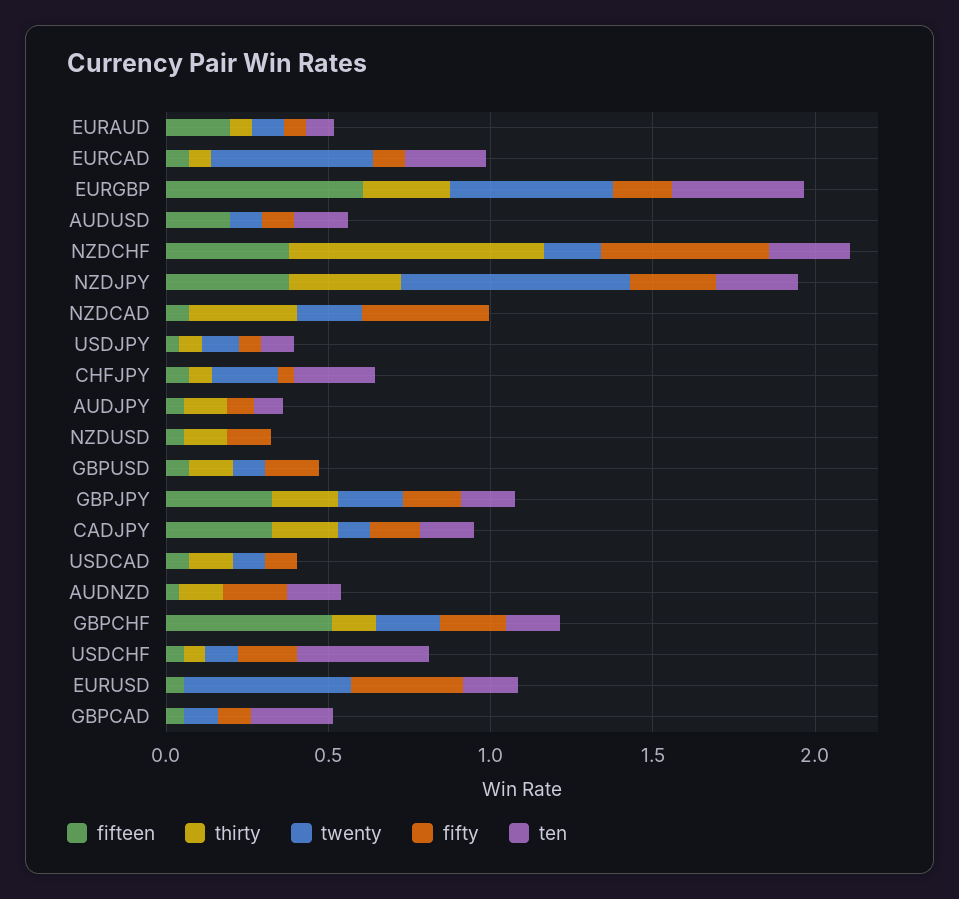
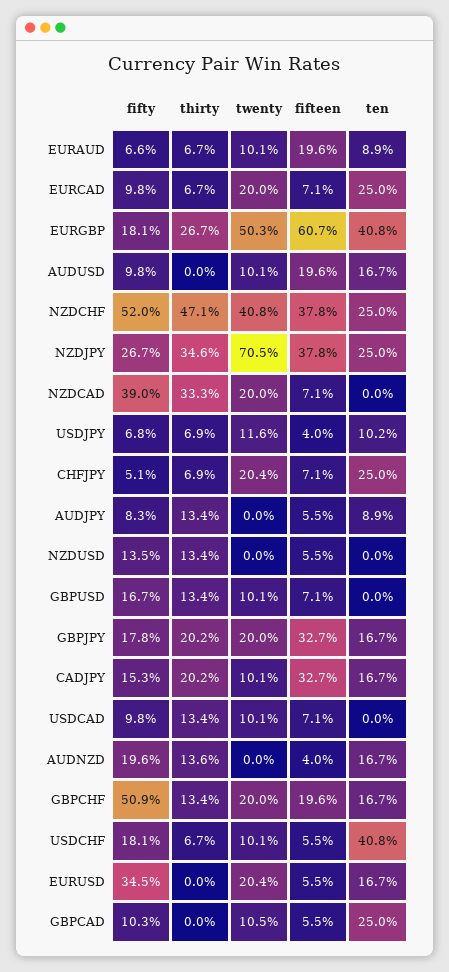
  {
    "fifteen": {
      "EURAUD": 0.196,
      "EURCAD": 0.071,
      "EURGBP": 0.607,
      "AUDUSD": 0.196,
      "NZDCHF": 0.378,
      "NZDJPY": 0.378,
      "NZDCAD": 0.071,
      "USDJPY": 0.04,
      "CHFJPY": 0.071,
      "AUDJPY": 0.055,
      "NZDUSD": 0.055,
      "GBPUSD": 0.071,
      "GBPJPY": 0.327,
      "CADJPY": 0.327,
      "USDCAD": 0.071,
      "AUDNZD": 0.04,
-     "GBPCHF": 0.5,
+     "GBPCHF": 0.196,
      "USDCHF": 0.055,
      "EURUSD": 0.055,
      "GBPCAD": 0.055
    },
    "thirty": {
      "EURAUD": 0.067,
      "EURCAD": 0.067,
      "EURGBP": 0.267,
      "AUDUSD": 0,
-     "NZDCHF": 0.8,
+     "NZDCHF": 0.471,
      "NZDJPY": 0.346,
      "NZDCAD": 0.333,
      "USDJPY": 0.069,
      "CHFJPY": 0.069,
      "AUDJPY": 0.134,
      "NZDUSD": 0.134,
      "GBPUSD": 0.134,
      "GBPJPY": 0.202,
      "CADJPY": 0.202,
      "USDCAD": 0.134,
      "AUDNZD": 0.136,
      "GBPCHF": 0.134,
      "USDCHF": 0.067,
      "EURUSD": 0,
      "GBPCAD": 0
    },
    "twenty": {
      "EURAUD": 0.101,
-     "EURCAD": 0.5,
+     "EURCAD": 0.2,
      "EURGBP": 0.503,
      "AUDUSD": 0.101,
-     "NZDCHF": 0.2,
+     "NZDCHF": 0.408,
      "NZDJPY": 0.705,
      "NZDCAD": 0.2,
      "USDJPY": 0.116,
      "CHFJPY": 0.204,
      "AUDJPY": 0,
      "NZDUSD": 0,
      "GBPUSD": 0.101,
      "GBPJPY": 0.2,
      "CADJPY": 0.101,
      "USDCAD": 0.101,
      "AUDNZD": 0,
      "GBPCHF": 0.2,
      "USDCHF": 0.101,
-     "EURUSD": 0.5,
+     "EURUSD": 0.204,
      "GBPCAD": 0.105
    },
    "fifty": {
      "EURAUD": 0.066,
      "EURCAD": 0.098,
      "EURGBP": 0.181,
      "AUDUSD": 0.098,
      "NZDCHF": 0.52,
      "NZDJPY": 0.267,
      "NZDCAD": 0.39,
      "USDJPY": 0.068,
      "CHFJPY": 0.051,
      "AUDJPY": 0.083,
      "NZDUSD": 0.135,
      "GBPUSD": 0.167,
      "GBPJPY": 0.178,
      "CADJPY": 0.153,
      "USDCAD": 0.098,
      "AUDNZD": 0.196,
-     "GBPCHF": 0.2,
+     "GBPCHF": 0.509,
      "USDCHF": 0.181,
      "EURUSD": 0.345,
      "GBPCAD": 0.103
    },
    "ten": {
      "EURAUD": 0.089,
      "EURCAD": 0.25,
      "EURGBP": 0.408,
      "AUDUSD": 0.167,
      "NZDCHF": 0.25,
      "NZDJPY": 0.25,
      "NZDCAD": 0,
      "USDJPY": 0.102,
      "CHFJPY": 0.25,
      "AUDJPY": 0.089,
      "NZDUSD": 0,
      "GBPUSD": 0,
      "GBPJPY": 0.167,
      "CADJPY": 0.167,
      "USDCAD": 0,
      "AUDNZD": 0.167,
      "GBPCHF": 0.167,
      "USDCHF": 0.408,
      "EURUSD": 0.167,
      "GBPCAD": 0.25
    }
  }

